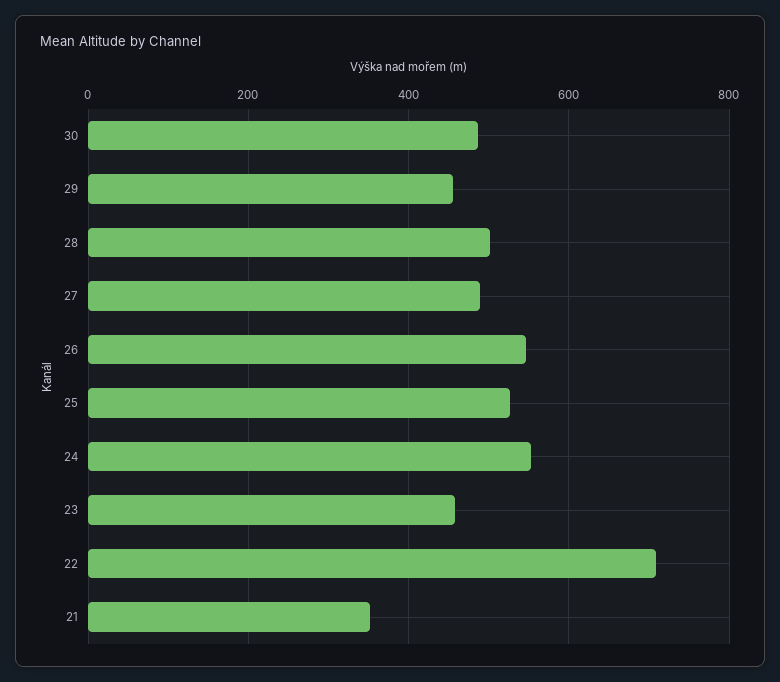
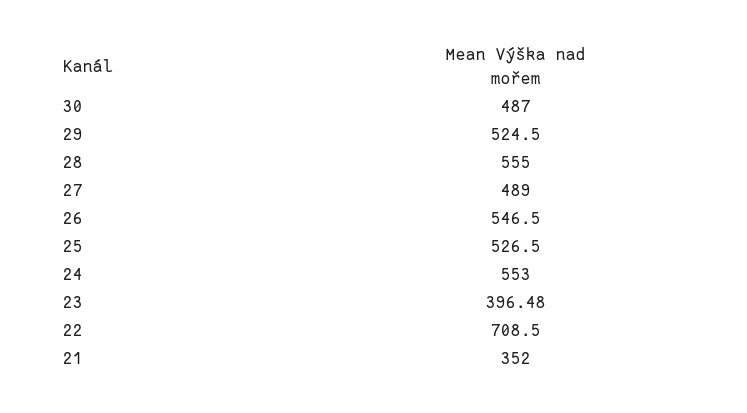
  {
    "30": 487,
-   "29": 460,
+   "29": 524.5,
-   "28": 500,
+   "28": 555,
    "27": 489,
    "26": 546.5,
    "25": 526.5,
    "24": 553,
-   "23": 460,
+   "23": 396.48,
    "22": 708.5,
    "21": 352
  }

